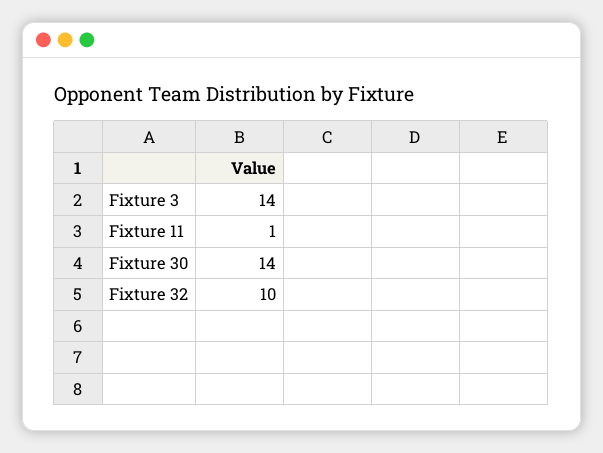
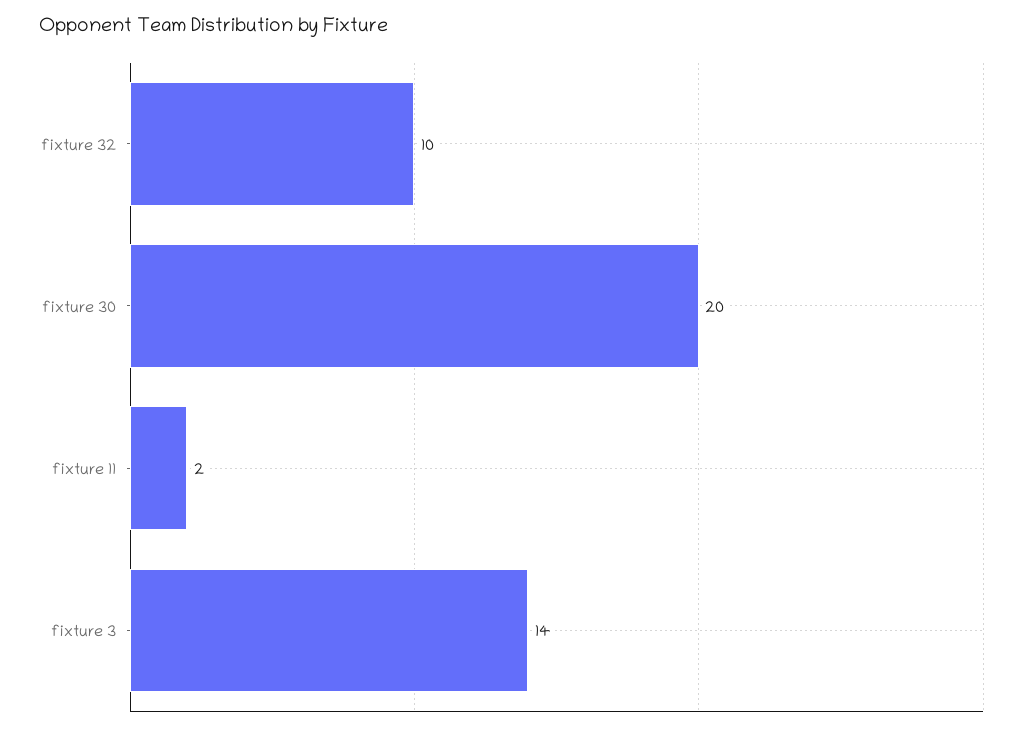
  {
    "Fixture 3": 14,
-   "Fixture 11": 1,
+   "Fixture 11": 2,
-   "Fixture 30": 14,
+   "Fixture 30": 20,
    "Fixture 32": 10
  }

